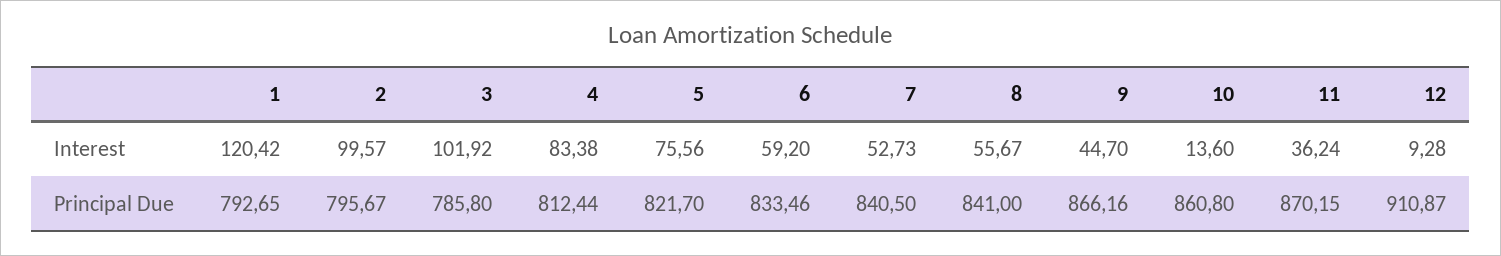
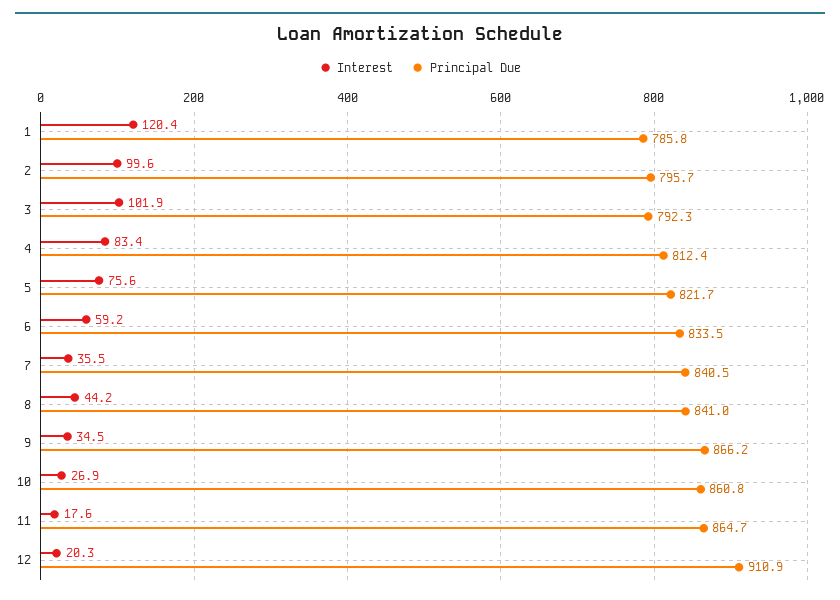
  {
    "Interest": {
      "1": 120.42,
      "2": 99.57,
      "3": 101.92,
      "4": 83.38,
      "5": 75.56,
      "6": 59.2,
-     "7": 52.73,
+     "7": 35.5,
-     "8": 55.67,
+     "8": 44.2,
-     "9": 44.7,
+     "9": 34.5,
-     "10": 13.6,
+     "10": 26.9,
-     "11": 36.24,
+     "11": 17.6,
-     "12": 9.28
+     "12": 20.3
    },
    "Principal Due": {
-     "1": 792.65,
+     "1": 785.8,
      "2": 795.67,
-     "3": 785.8,
+     "3": 792.3,
      "4": 812.44,
      "5": 821.7,
      "6": 833.46,
      "7": 840.5,
      "8": 841,
      "9": 866.16,
      "10": 860.8,
-     "11": 870.15,
+     "11": 864.7,
      "12": 910.87
    }
  }

